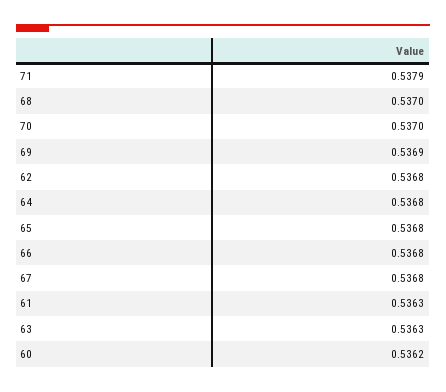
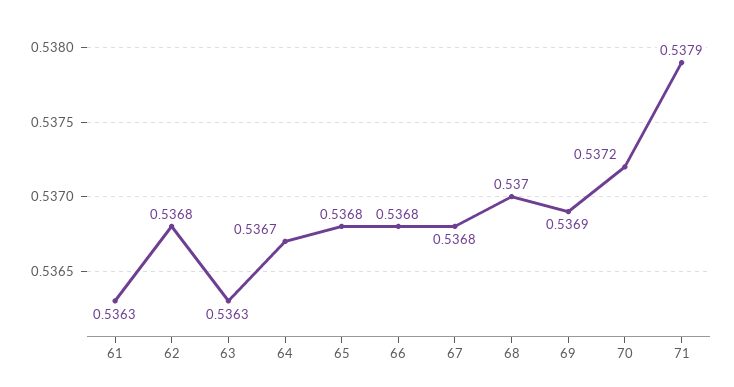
  {
    "71": 0.5379,
    "68": 0.537,
-   "70": 0.537,
+   "70": 0.5372,
    "69": 0.5369,
    "62": 0.5368,
-   "64": 0.5368,
+   "64": 0.5367,
    "65": 0.5368,
    "66": 0.5368,
    "67": 0.5368,
    "61": 0.5363,
-   "63": 0.5363,
+   "63": 0.5363
-   "60": 0.5362
  }

